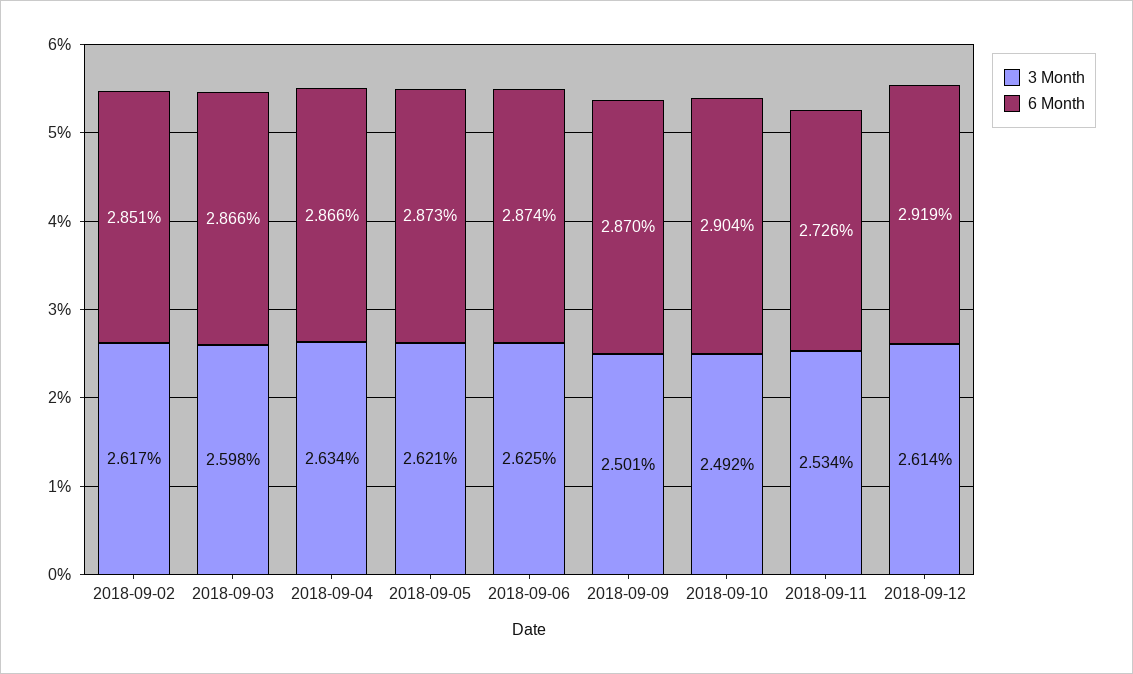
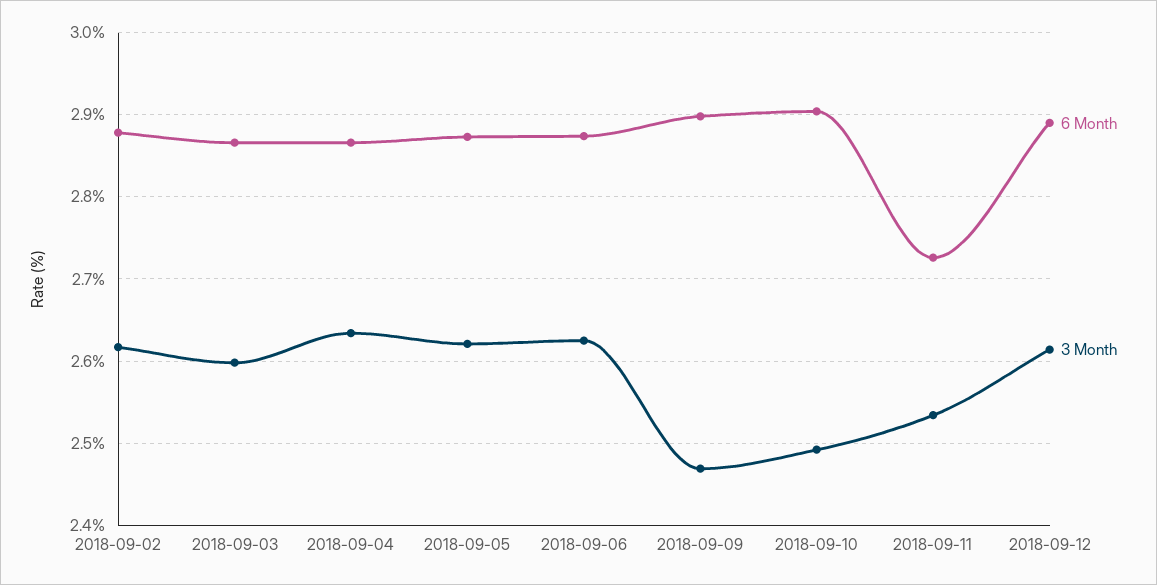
  {
    "3 Month": {
      "2018-09-02": 2.617,
      "2018-09-03": 2.598,
      "2018-09-04": 2.634,
      "2018-09-05": 2.621,
      "2018-09-06": 2.625,
-     "2018-09-09": 2.501,
+     "2018-09-09": 2.47,
      "2018-09-10": 2.492,
      "2018-09-11": 2.534,
      "2018-09-12": 2.614
    },
    "6 Month": {
-     "2018-09-02": 2.851,
+     "2018-09-02": 2.88,
      "2018-09-03": 2.866,
      "2018-09-04": 2.866,
      "2018-09-05": 2.873,
      "2018-09-06": 2.874,
-     "2018-09-09": 2.87,
+     "2018-09-09": 2.9,
      "2018-09-10": 2.904,
      "2018-09-11": 2.726,
-     "2018-09-12": 2.919
+     "2018-09-12": 2.89
    }
  }

